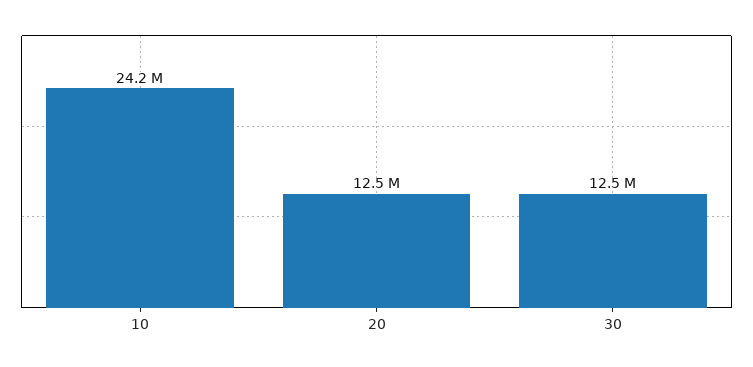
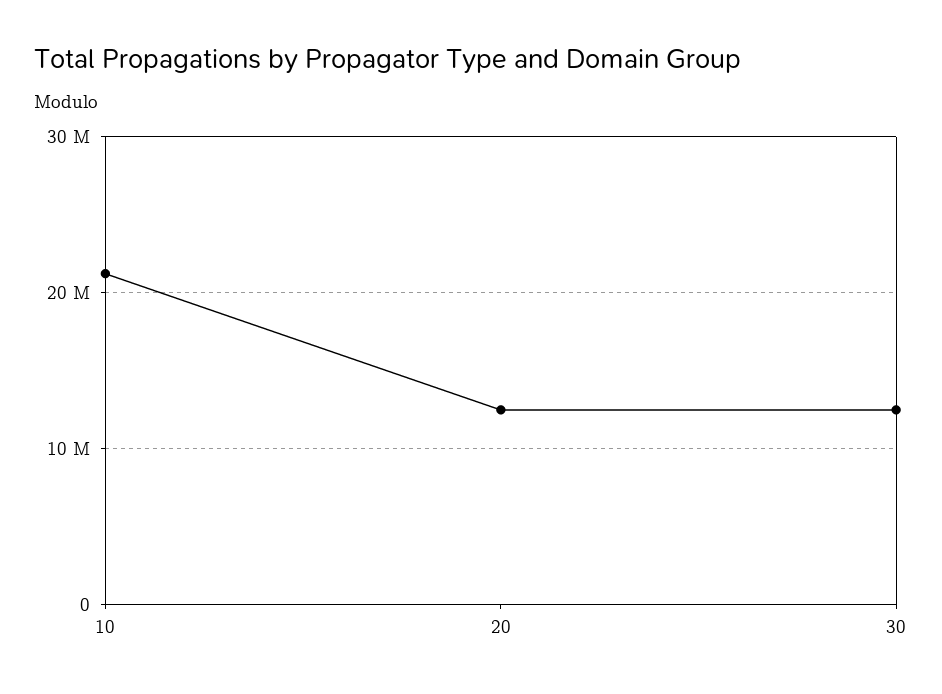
  {
-   "10": 24200000,
+   "10": 21000000,
    "20": 12500000,
    "30": 12500000
  }

